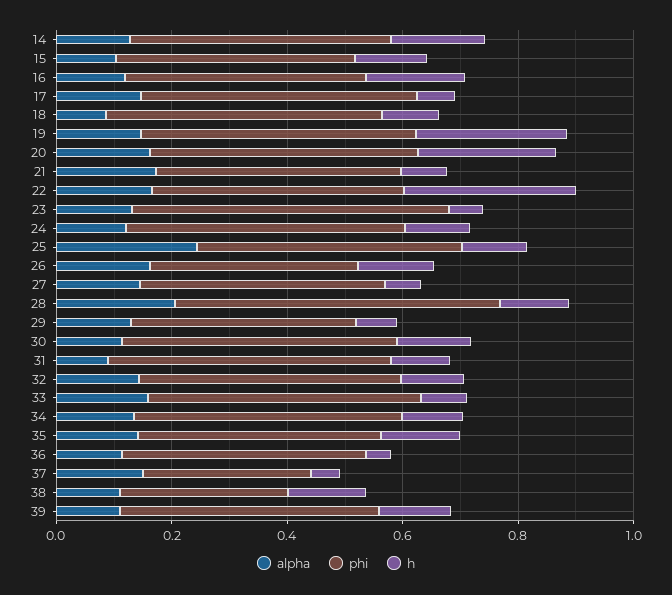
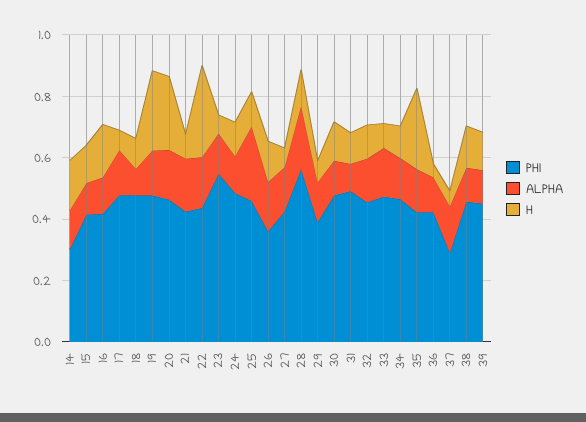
  {
    "alpha": {
      "14": 0.15,
      "15": 0.1,
      "16": 0.1,
      "17": 0.15,
      "18": 0.1,
      "19": 0.15,
      "20": 0.15,
      "21": 0.15,
      "22": 0.15,
      "23": 0.15,
      "24": 0.1,
      "25": 0.25,
      "26": 0.15,
      "27": 0.15,
      "28": 0.2,
      "29": 0.15,
      "30": 0.1,
      "31": 0.1,
      "32": 0.15,
      "33": 0.15,
      "34": 0.15,
      "35": 0.15,
      "36": 0.1,
      "37": 0.15,
      "38": 0.1,
      "39": 0.1
    },
    "phi": {
-     "14": 0.45,
+     "14": 0.3,
      "15": 0.4,
      "16": 0.4,
      "17": 0.5,
      "18": 0.5,
      "19": 0.5,
      "20": 0.45,
      "21": 0.4,
      "22": 0.45,
      "23": 0.55,
      "24": 0.5,
      "25": 0.45,
      "26": 0.35,
      "27": 0.45,
      "28": 0.55,
      "29": 0.4,
      "30": 0.5,
      "31": 0.5,
      "32": 0.45,
      "33": 0.45,
      "34": 0.45,
      "35": 0.4,
      "36": 0.4,
      "37": 0.3,
-     "38": 0.3,
+     "38": 0.45,
      "39": 0.45
    },
    "h": {
      "14": 0.15,
      "15": 0.1,
      "16": 0.15,
      "17": 0.05,
      "18": 0.1,
      "19": 0.25,
      "20": 0.25,
      "21": 0.1,
      "22": 0.3,
      "23": 0.05,
      "24": 0.1,
      "25": 0.1,
      "26": 0.15,
      "27": 0.05,
      "28": 0.1,
      "29": 0.05,
      "30": 0.15,
      "31": 0.1,
      "32": 0.1,
      "33": 0.1,
      "34": 0.1,
-     "35": 0.15,
+     "35": 0.25,
      "36": 0.05,
      "37": 0.05,
      "38": 0.15,
      "39": 0.1
    }
  }

